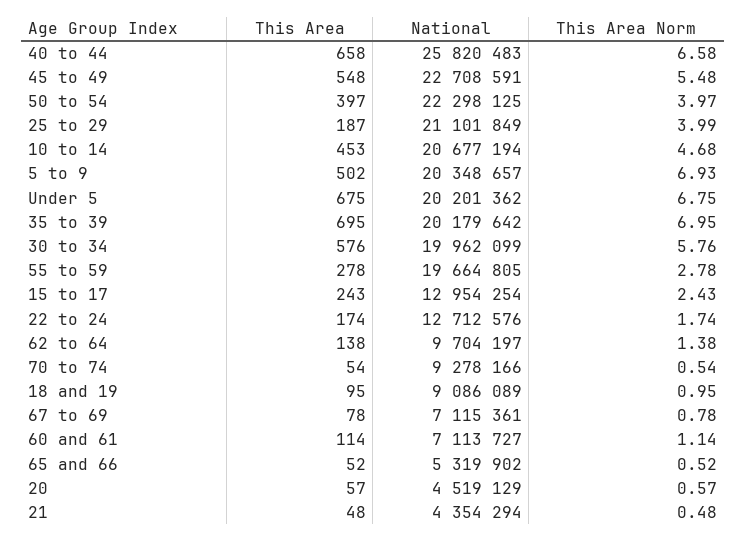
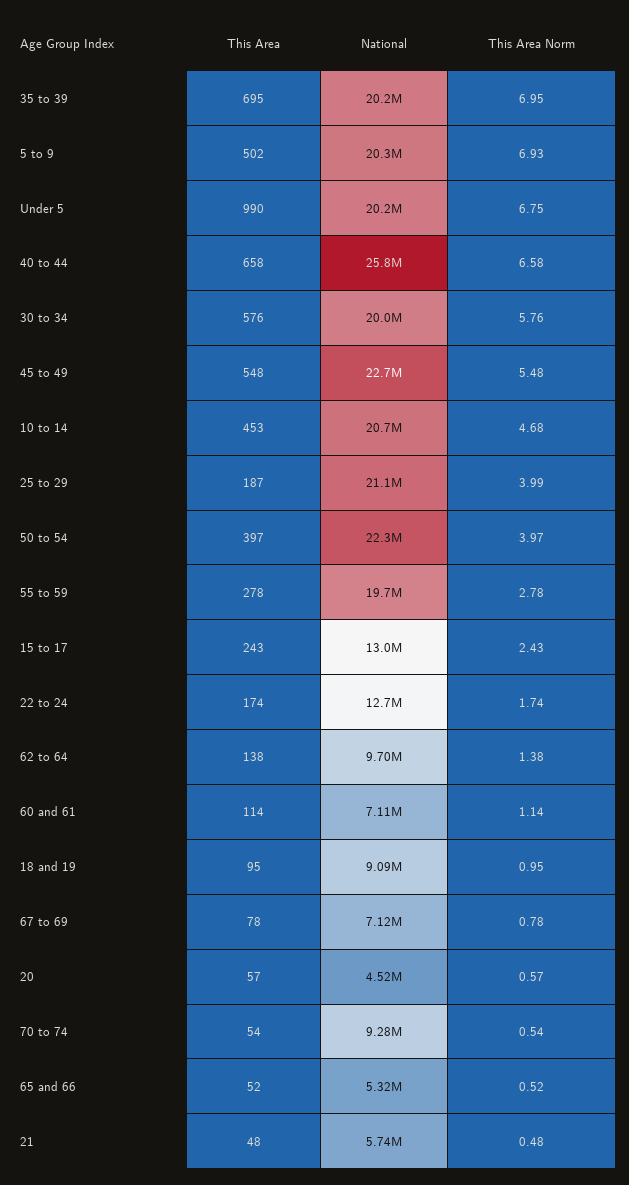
  {
    "This Area": {
      "40 to 44": 658,
      "45 to 49": 548,
      "50 to 54": 397,
      "25 to 29": 187,
      "10 to 14": 453,
      "5 to 9": 502,
-     "Under 5": 675,
+     "Under 5": 990,
      "35 to 39": 695,
      "30 to 34": 576,
      "55 to 59": 278,
      "15 to 17": 243,
      "22 to 24": 174,
      "62 to 64": 138,
      "70 to 74": 54,
      "18 and 19": 95,
      "67 to 69": 78,
      "60 and 61": 114,
      "65 and 66": 52,
      "20": 57,
      "21": 48
    },
    "National": {
      "40 to 44": 25820483,
      "45 to 49": 22708591,
      "50 to 54": 22298125,
      "25 to 29": 21101849,
      "10 to 14": 20677194,
      "5 to 9": 20348657,
      "Under 5": 20201362,
      "35 to 39": 20179642,
      "30 to 34": 19962099,
      "55 to 59": 19664805,
      "15 to 17": 12954254,
      "22 to 24": 12712576,
      "62 to 64": 9704197,
      "70 to 74": 9278166,
      "18 and 19": 9086089,
      "67 to 69": 7115361,
      "60 and 61": 7113727,
      "65 and 66": 5319902,
      "20": 4519129,
-     "21": 4354294
+     "21": 5740000
    },
    "This Area Norm": {
      "40 to 44": 6.58,
      "45 to 49": 5.48,
      "50 to 54": 3.97,
      "25 to 29": 3.99,
      "10 to 14": 4.68,
      "5 to 9": 6.93,
      "Under 5": 6.75,
      "35 to 39": 6.95,
      "30 to 34": 5.76,
      "55 to 59": 2.78,
      "15 to 17": 2.43,
      "22 to 24": 1.74,
      "62 to 64": 1.38,
      "70 to 74": 0.54,
      "18 and 19": 0.95,
      "67 to 69": 0.78,
      "60 and 61": 1.14,
      "65 and 66": 0.52,
      "20": 0.57,
      "21": 0.48
    }
  }

